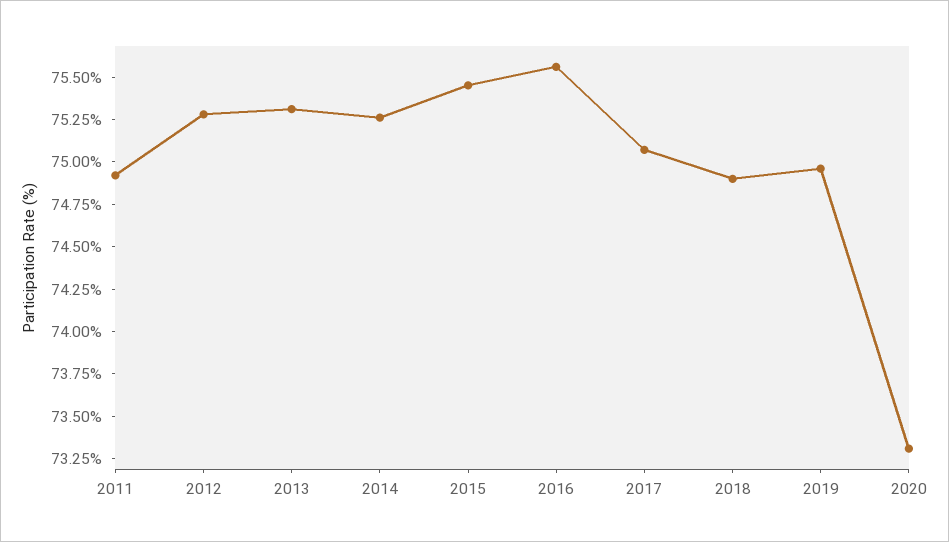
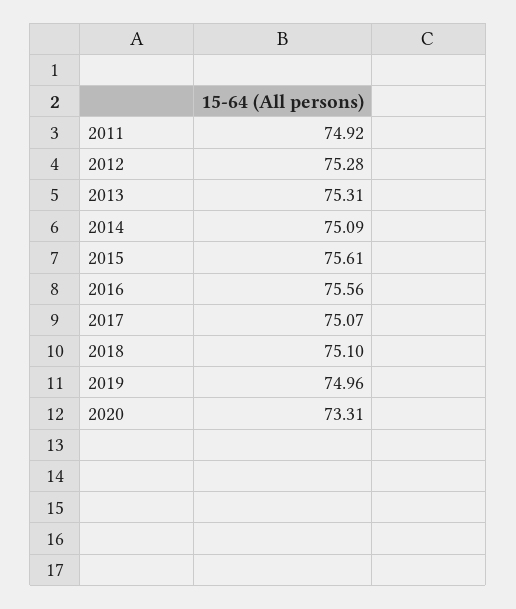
  {
    "2011": 74.92,
    "2012": 75.28,
    "2013": 75.31,
-   "2014": 75.25,
+   "2014": 75.09,
-   "2015": 75.45,
+   "2015": 75.61,
    "2016": 75.56,
    "2017": 75.07,
-   "2018": 74.9,
+   "2018": 75.1,
    "2019": 74.96,
    "2020": 73.31
  }

